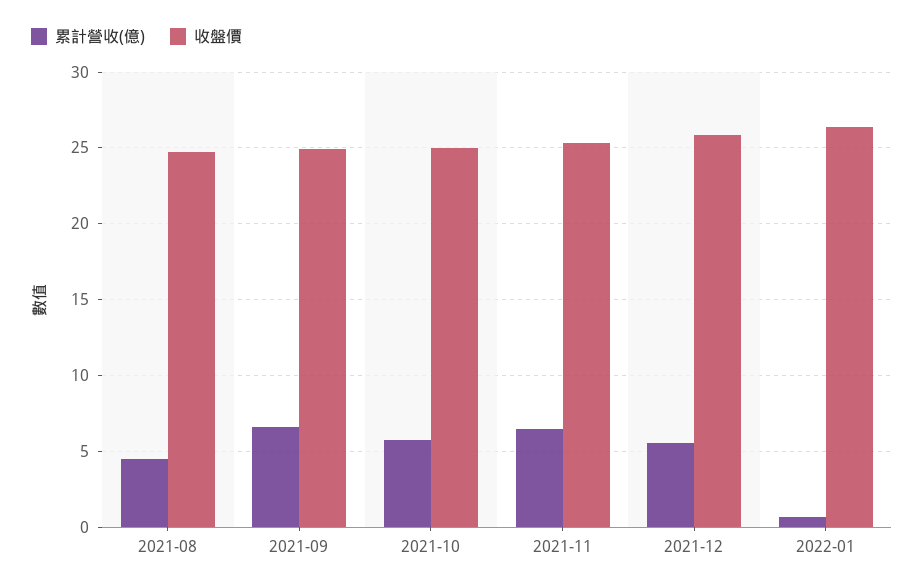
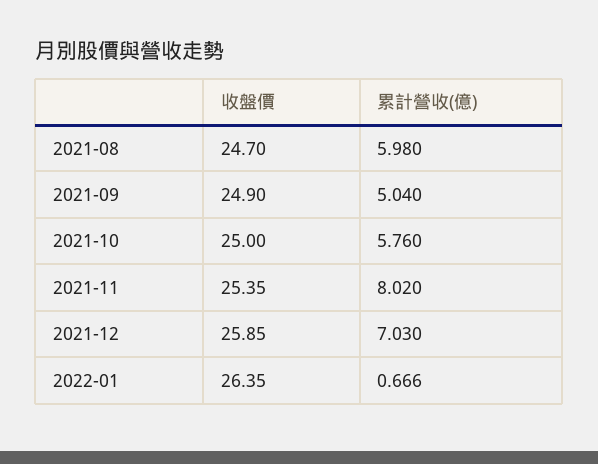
  {
    "累計營收(億)": {
-     "2021-08": 4.5,
+     "2021-08": 5.98,
-     "2021-09": 6.5,
+     "2021-09": 5.04,
      "2021-10": 5.76,
-     "2021-11": 6.5,
+     "2021-11": 8.02,
-     "2021-12": 5.5,
+     "2021-12": 7.03,
      "2022-01": 0.666
    },
    "收盤價": {
      "2021-08": 24.7,
      "2021-09": 24.9,
      "2021-10": 25,
      "2021-11": 25.35,
      "2021-12": 25.85,
      "2022-01": 26.35
    }
  }

